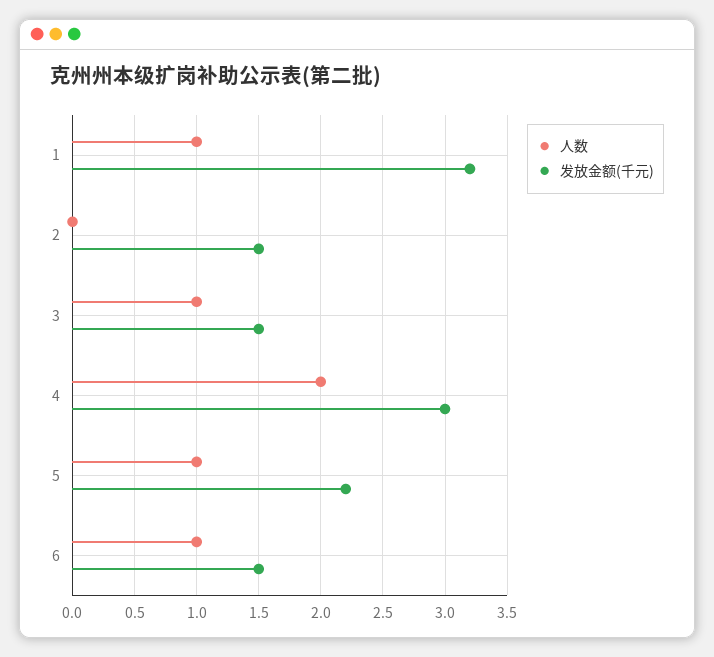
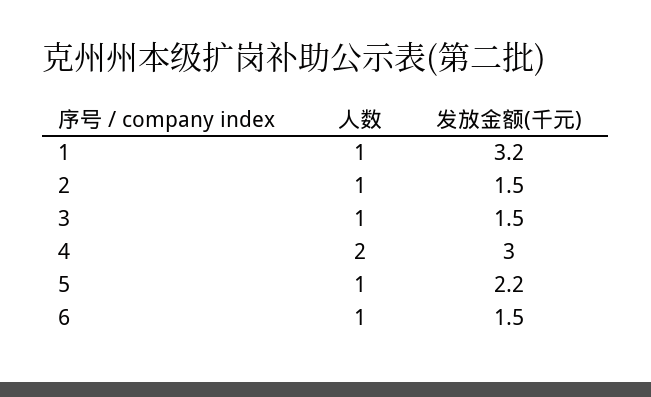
  {
    "人数": {
      "1": 1,
-     "2": 0,
+     "2": 1,
      "3": 1,
      "4": 2,
      "5": 1,
      "6": 1
    },
    "发放金额(千元)": {
      "1": 3.2,
      "2": 1.5,
      "3": 1.5,
      "4": 3,
      "5": 2.2,
      "6": 1.5
    }
  }

